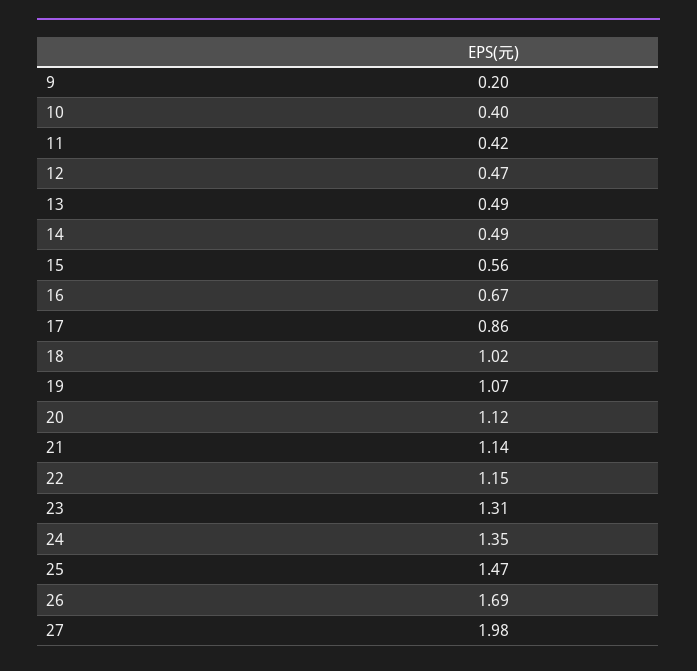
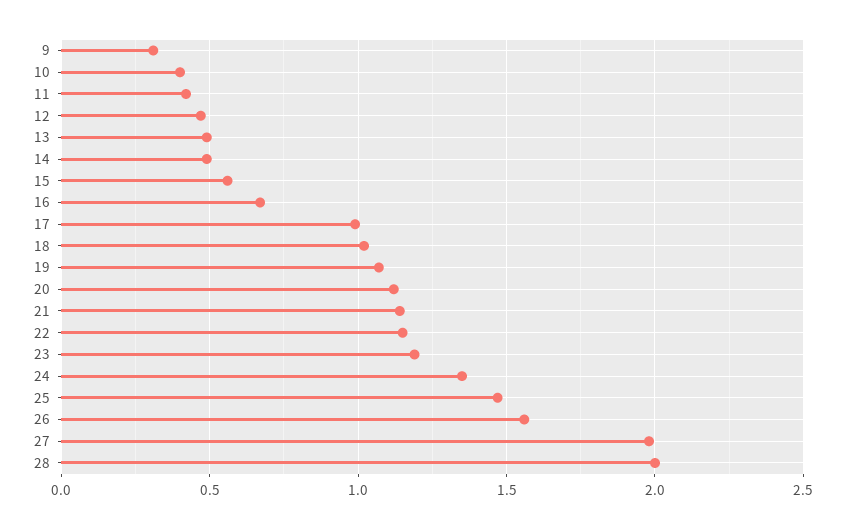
  {
-   "9": 0.2,
+   "9": 0.3,
    "10": 0.4,
    "11": 0.42,
    "12": 0.47,
    "13": 0.49,
    "14": 0.49,
    "15": 0.56,
    "16": 0.67,
-   "17": 0.86,
+   "17": 1,
    "18": 1.02,
    "19": 1.07,
    "20": 1.12,
    "21": 1.14,
    "22": 1.15,
-   "23": 1.31,
+   "23": 1.2,
    "24": 1.35,
    "25": 1.47,
-   "26": 1.69,
+   "26": 1.55,
-   "27": 1.98
+   "27": 1.98,
+   "28": 2
  }

